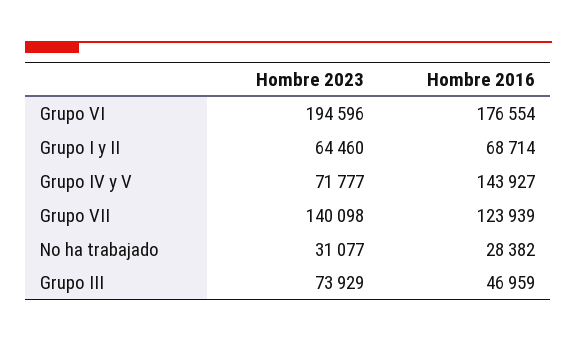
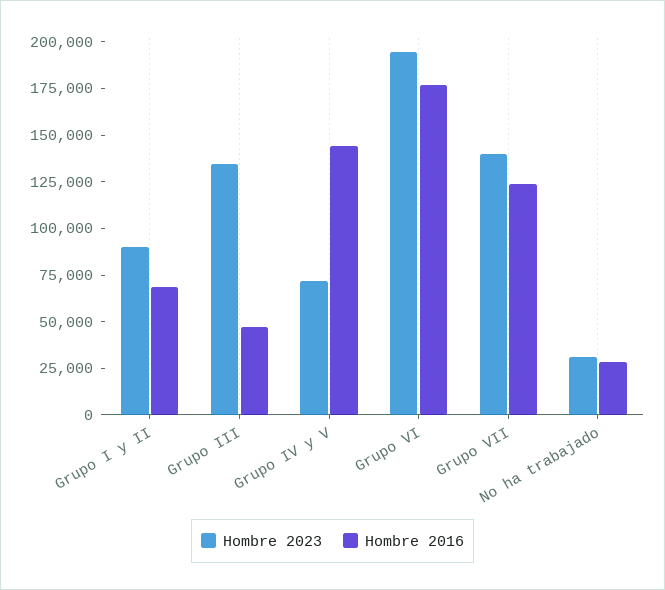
  {
    "Hombre 2023": {
      "Grupo VI": 194596,
-     "Grupo I y II": 64460,
+     "Grupo I y II": 90000,
      "Grupo IV y V": 71777,
      "Grupo VII": 140098,
      "No ha trabajado": 31077,
-     "Grupo III": 73929
+     "Grupo III": 135000
    },
    "Hombre 2016": {
      "Grupo VI": 176554,
      "Grupo I y II": 68714,
      "Grupo IV y V": 143927,
      "Grupo VII": 123939,
      "No ha trabajado": 28382,
      "Grupo III": 46959
    }
  }

